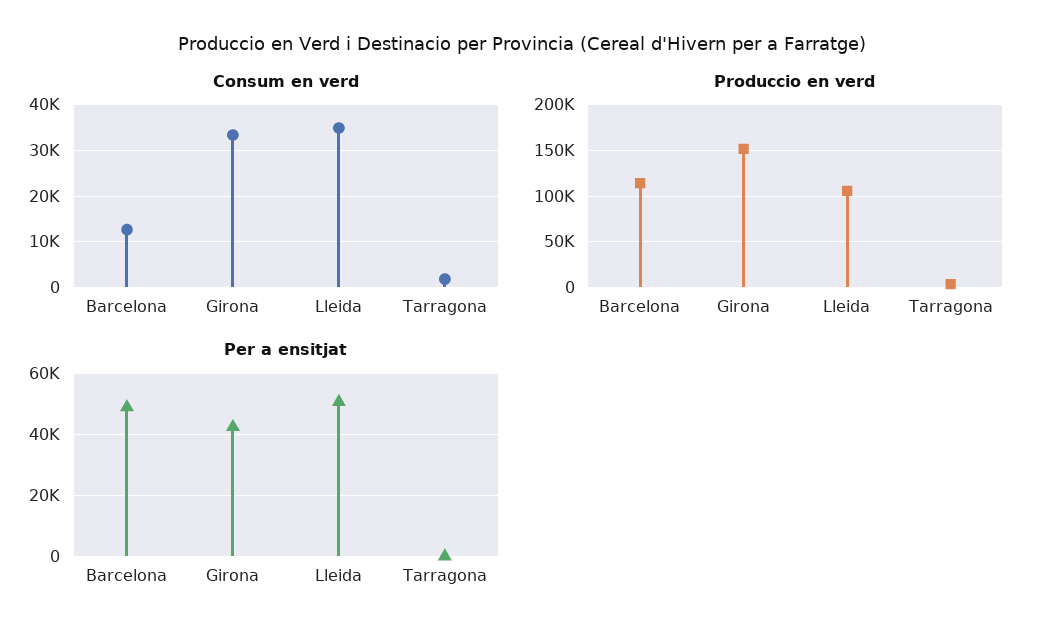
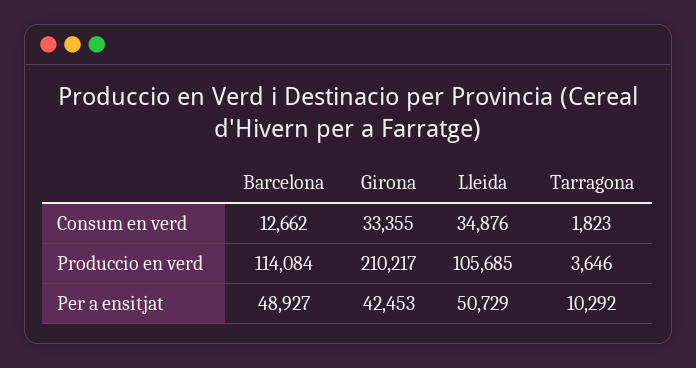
  {
    "Consum en verd": {
      "Barcelona": 12662,
      "Girona": 33355,
      "Lleida": 34876,
      "Tarragona": 1823
    },
    "Produccio en verd": {
      "Barcelona": 114084,
-     "Girona": 150000,
+     "Girona": 210217,
      "Lleida": 105685,
      "Tarragona": 3646
    },
    "Per a ensitjat": {
      "Barcelona": 48927,
      "Girona": 42453,
      "Lleida": 50729,
-     "Tarragona": 0
+     "Tarragona": 10292
    }
  }

